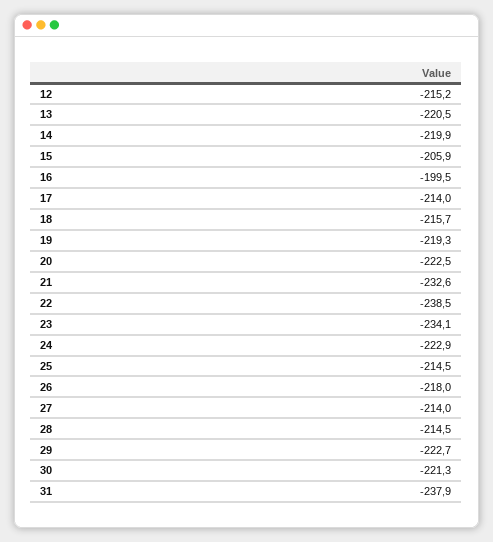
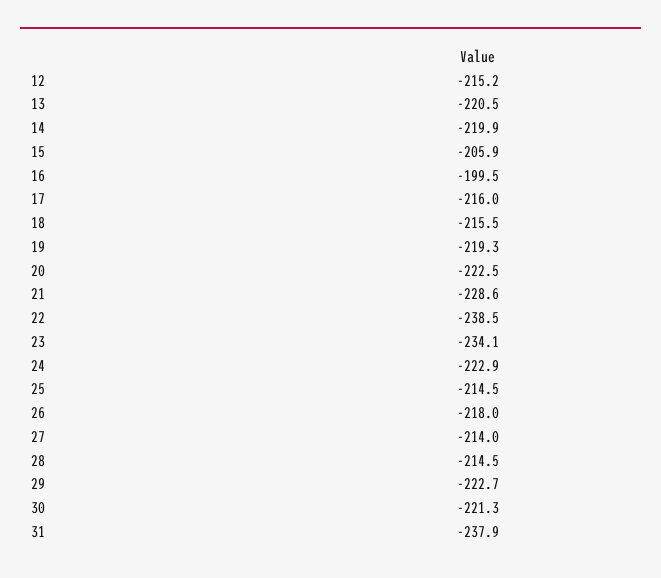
  {
    "12": -215.2,
    "13": -220.5,
    "14": -219.9,
    "15": -205.9,
    "16": -199.5,
-   "17": -214,
+   "17": -216,
-   "18": -215.7,
+   "18": -215.5,
    "19": -219.3,
    "20": -222.5,
-   "21": -232.6,
+   "21": -228.6,
    "22": -238.5,
    "23": -234.1,
    "24": -222.9,
    "25": -214.5,
    "26": -218,
    "27": -214,
    "28": -214.5,
    "29": -222.7,
    "30": -221.3,
    "31": -237.9
  }

